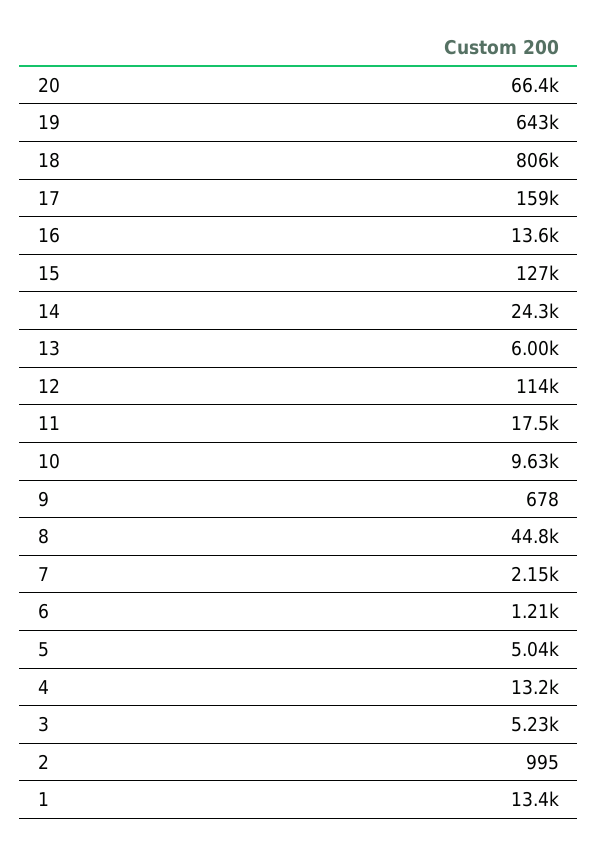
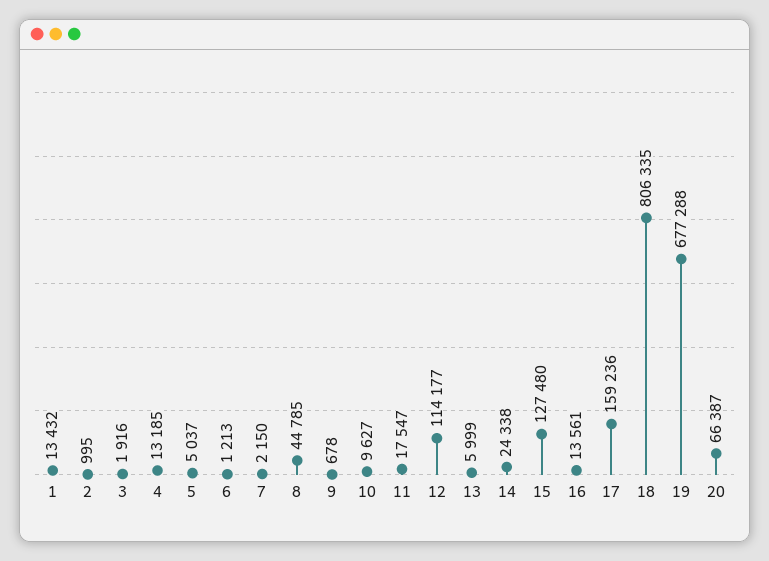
  {
    "20": 66387,
-   "19": 643000,
+   "19": 677288,
    "18": 806335,
    "17": 159236,
    "16": 13561,
    "15": 127480,
    "14": 24338,
    "13": 5999,
    "12": 114177,
    "11": 17547,
    "10": 9627,
    "9": 678,
    "8": 44785,
    "7": 2150,
    "6": 1213,
    "5": 5037,
    "4": 13185,
-   "3": 5230,
+   "3": 1916,
    "2": 995,
    "1": 13432
  }

